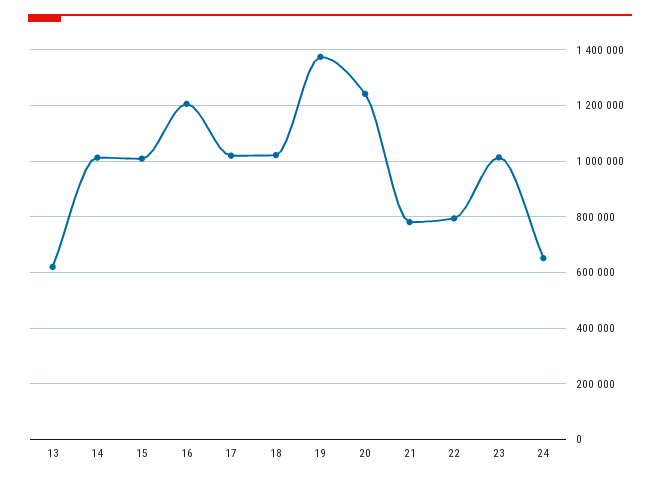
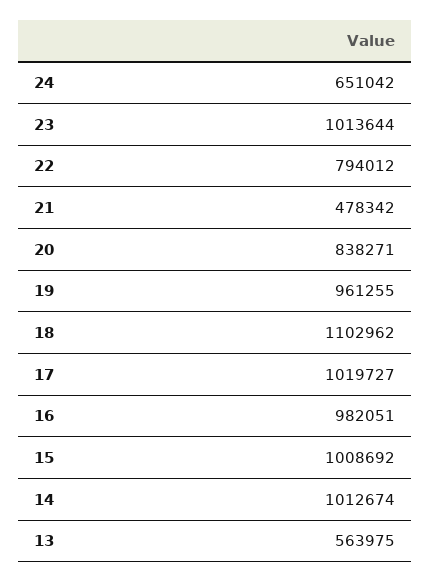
  {
-   "13": 625000,
+   "13": 563975,
    "14": 1012674,
    "15": 1008692,
-   "16": 1200000,
+   "16": 982051,
    "17": 1019727,
-   "18": 1025000,
+   "18": 1102962,
-   "19": 1375000,
+   "19": 961255,
-   "20": 1250000,
+   "20": 838271,
-   "21": 775000,
+   "21": 478342,
    "22": 794012,
    "23": 1013644,
    "24": 651042
  }

